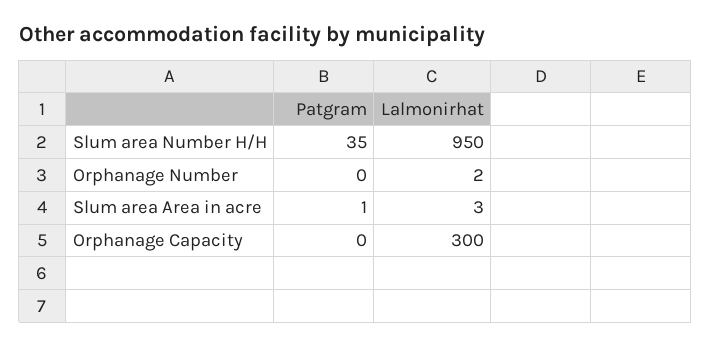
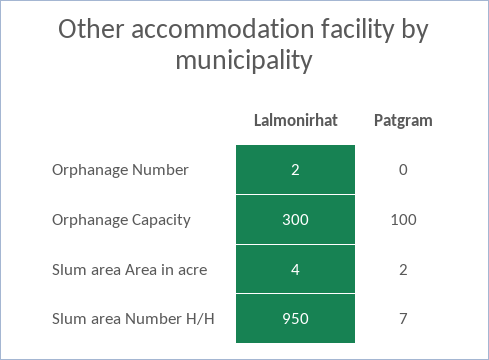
  {
    "Patgram": {
-     "Slum area Number H/H": 35,
+     "Slum area Number H/H": 7,
      "Orphanage Number": 0,
-     "Slum area Area in acre": 1,
+     "Slum area Area in acre": 2,
-     "Orphanage Capacity": 0
+     "Orphanage Capacity": 100
    },
    "Lalmonirhat": {
      "Slum area Number H/H": 950,
      "Orphanage Number": 2,
-     "Slum area Area in acre": 3,
+     "Slum area Area in acre": 4,
      "Orphanage Capacity": 300
    }
  }

